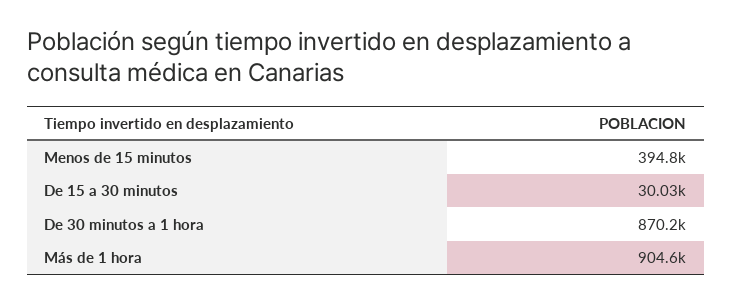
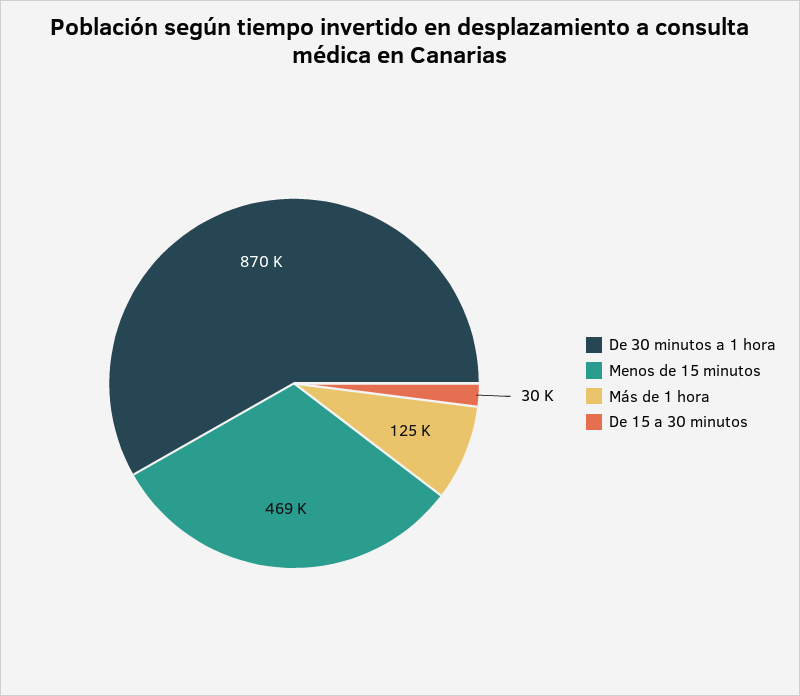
  {
-   "Menos de 15 minutos": 394800,
+   "Menos de 15 minutos": 469000,
    "De 15 a 30 minutos": 30030,
    "De 30 minutos a 1 hora": 870200,
-   "Más de 1 hora": 904600
+   "Más de 1 hora": 125000
  }

